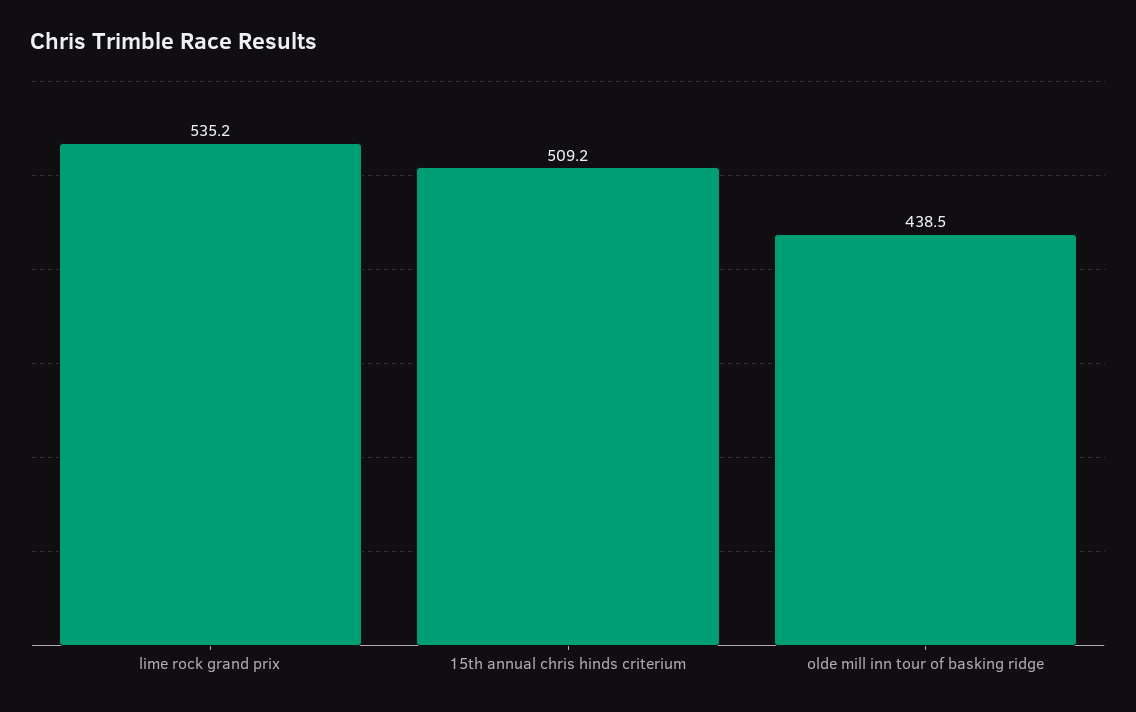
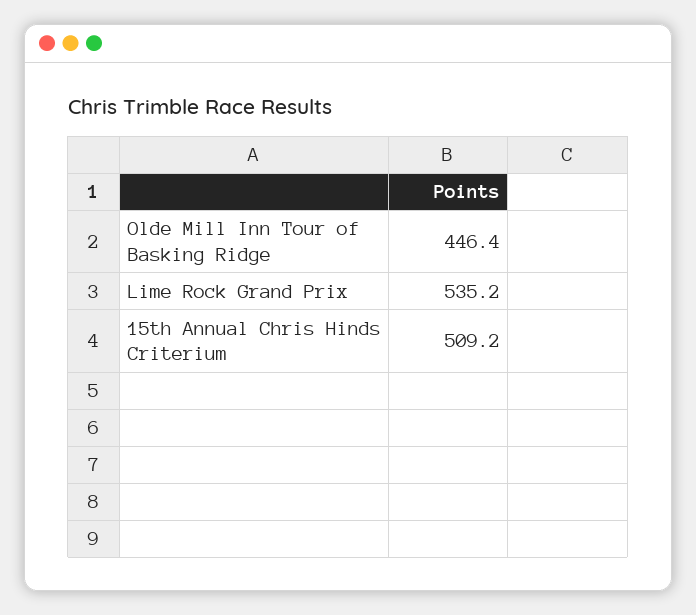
  {
    "lime rock grand prix": 535.2,
    "15th annual chris hinds criterium": 509.2,
-   "olde mill inn tour of basking ridge": 438.5
+   "olde mill inn tour of basking ridge": 446.4
  }

